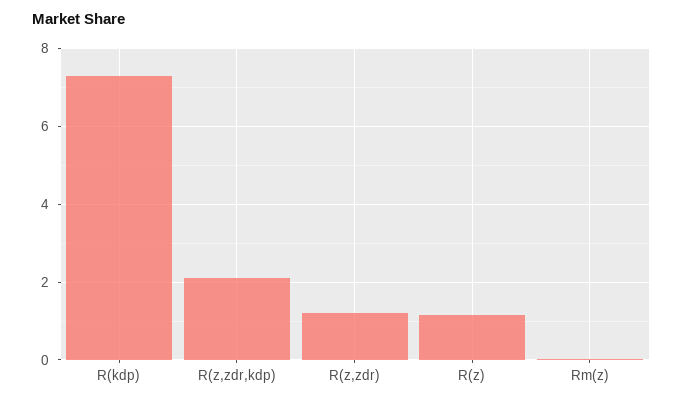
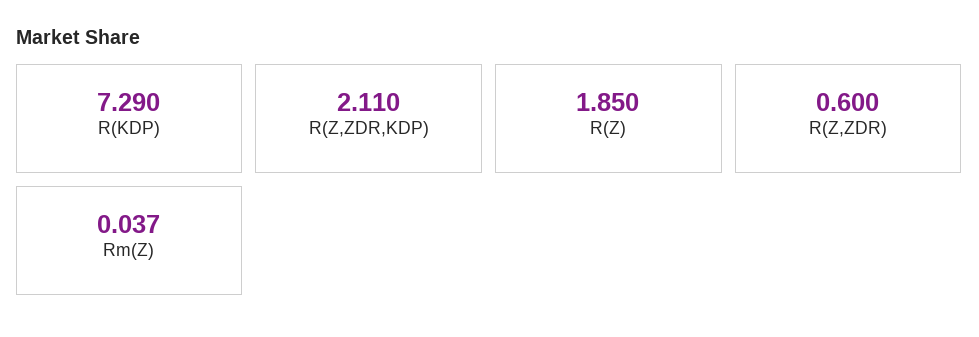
  {
    "R(kdp)": 7.29,
    "R(z,zdr,kdp)": 2.11,
-   "R(z,zdr)": 1.2,
+   "R(z,zdr)": 0.6,
-   "R(z)": 1.2,
+   "R(z)": 1.85,
    "Rm(z)": 0.037
  }

